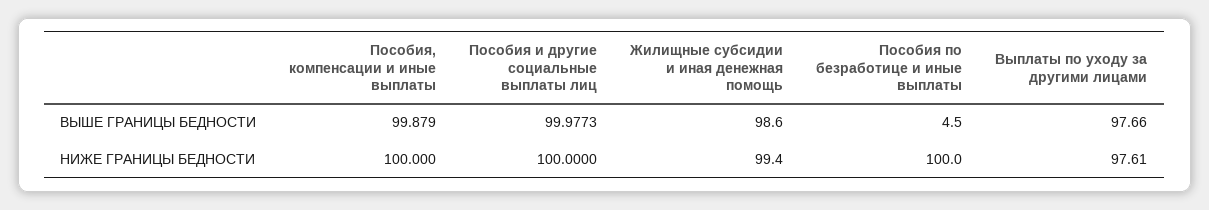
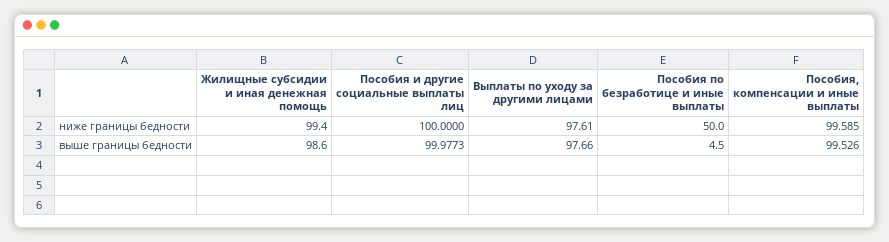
  {
    "Пособия, компенсации и иные выплаты": {
-     "ВЫШЕ ГРАНИЦЫ БЕДНОСТИ": 99.879,
+     "ВЫШЕ ГРАНИЦЫ БЕДНОСТИ": 99.526,
-     "НИЖЕ ГРАНИЦЫ БЕДНОСТИ": 100
+     "НИЖЕ ГРАНИЦЫ БЕДНОСТИ": 99.585
    },
    "Пособия и другие социальные выплаты лиц": {
      "ВЫШЕ ГРАНИЦЫ БЕДНОСТИ": 99.9773,
      "НИЖЕ ГРАНИЦЫ БЕДНОСТИ": 100
    },
    "Жилищные субсидии и иная денежная помощь": {
      "ВЫШЕ ГРАНИЦЫ БЕДНОСТИ": 98.6,
      "НИЖЕ ГРАНИЦЫ БЕДНОСТИ": 99.4
    },
    "Пособия по безработице и иные выплаты": {
      "ВЫШЕ ГРАНИЦЫ БЕДНОСТИ": 4.5,
-     "НИЖЕ ГРАНИЦЫ БЕДНОСТИ": 100
+     "НИЖЕ ГРАНИЦЫ БЕДНОСТИ": 50
    },
    "Выплаты по уходу за другими лицами": {
      "ВЫШЕ ГРАНИЦЫ БЕДНОСТИ": 97.66,
      "НИЖЕ ГРАНИЦЫ БЕДНОСТИ": 97.61
    }
  }

